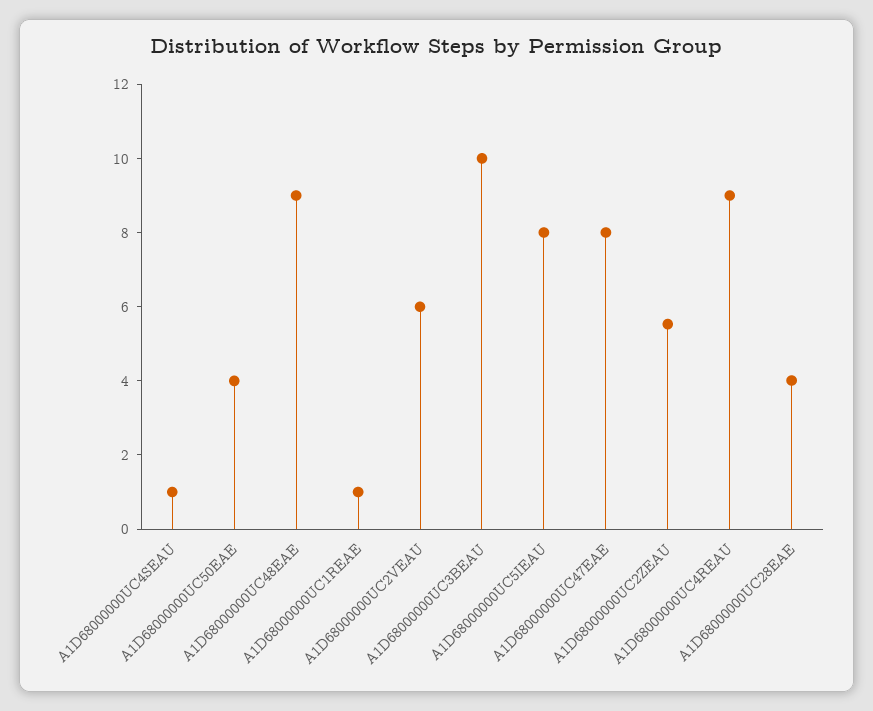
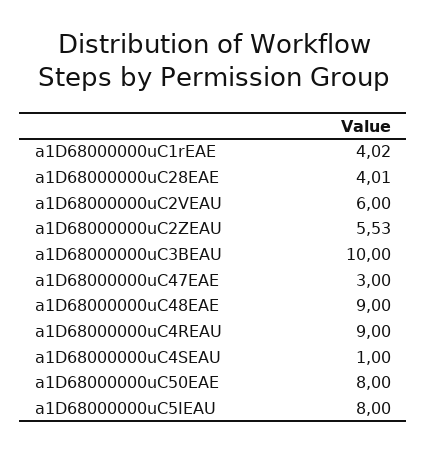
  {
    "A1D68000000UC4SEAU": 1,
-   "A1D68000000UC50EAE": 4,
+   "A1D68000000UC50EAE": 8,
    "A1D68000000UC48EAE": 9,
-   "A1D68000000UC1REAE": 1,
+   "A1D68000000UC1REAE": 4.02,
    "A1D68000000UC2VEAU": 6,
    "A1D68000000UC3BEAU": 10,
    "A1D68000000UC5IEAU": 8,
-   "A1D68000000UC47EAE": 8,
+   "A1D68000000UC47EAE": 3,
    "A1D68000000UC2ZEAU": 5.53,
    "A1D68000000UC4REAU": 9,
    "A1D68000000UC28EAE": 4.01
  }

